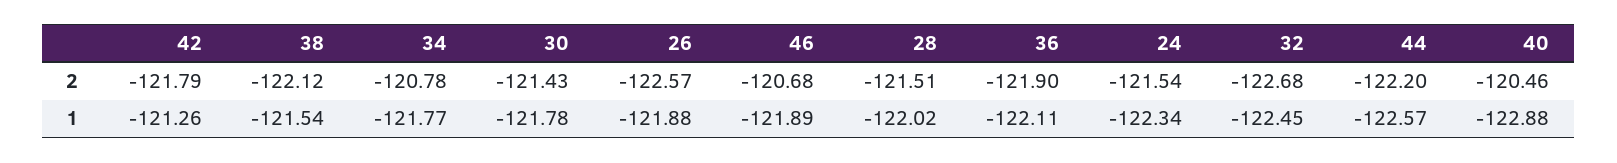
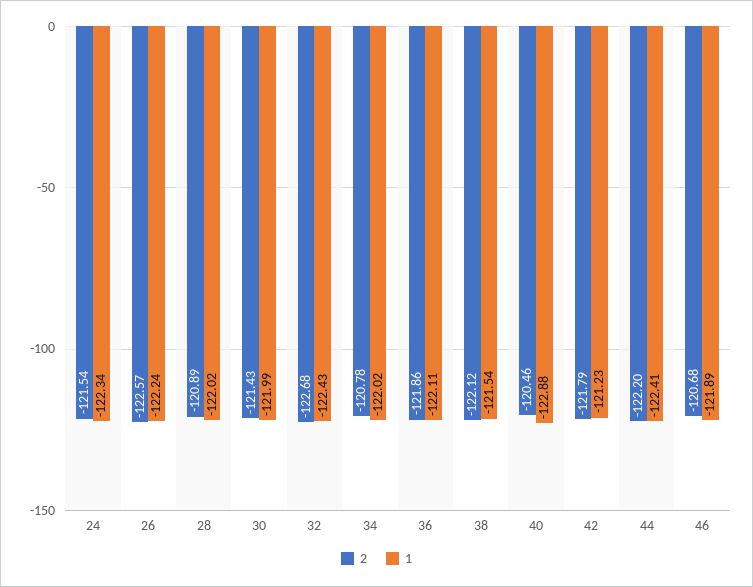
  {
    "2": {
      "42": -121.79,
      "38": -122.12,
      "34": -120.78,
      "30": -121.43,
      "26": -122.57,
      "46": -120.68,
-     "28": -121.51,
+     "28": -120.89,
-     "36": -121.9,
+     "36": -121.86,
      "24": -121.54,
      "32": -122.68,
      "44": -122.2,
      "40": -120.46
    },
    "1": {
-     "42": -121.26,
+     "42": -121.23,
      "38": -121.54,
-     "34": -121.77,
+     "34": -122.02,
-     "30": -121.78,
+     "30": -121.99,
-     "26": -121.88,
+     "26": -122.24,
      "46": -121.89,
      "28": -122.02,
      "36": -122.11,
      "24": -122.34,
-     "32": -122.45,
+     "32": -122.43,
-     "44": -122.57,
+     "44": -122.41,
      "40": -122.88
    }
  }

